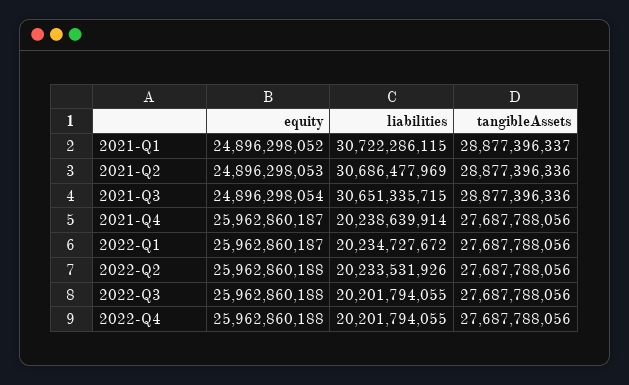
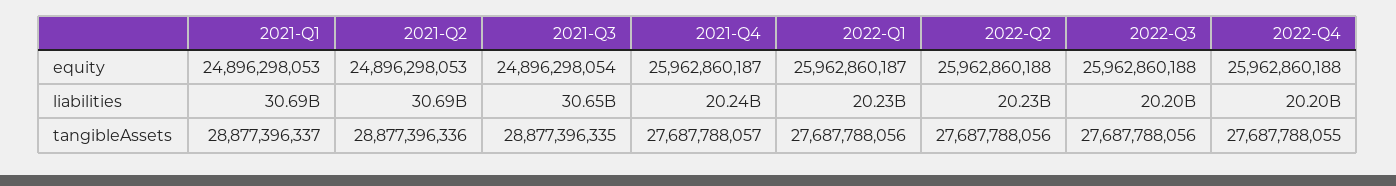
  {
    "equity": {
-     "2021-Q1": 24896298052,
+     "2021-Q1": 24896298053,
      "2021-Q2": 24896298053,
      "2021-Q3": 24896298054,
      "2021-Q4": 25962860187,
      "2022-Q1": 25962860187,
      "2022-Q2": 25962860188,
      "2022-Q3": 25962860188,
      "2022-Q4": 25962860188
    },
    "liabilities": {
-     "2021-Q1": 30722286115,
+     "2021-Q1": 30690000000,
      "2021-Q2": 30686477969,
      "2021-Q3": 30651335715,
      "2021-Q4": 20238639914,
      "2022-Q1": 20234727672,
      "2022-Q2": 20233531926,
      "2022-Q3": 20201794055,
      "2022-Q4": 20201794055
    },
    "tangibleAssets": {
      "2021-Q1": 28877396337,
      "2021-Q2": 28877396336,
-     "2021-Q3": 28877396336,
+     "2021-Q3": 28877396335,
-     "2021-Q4": 27687788056,
+     "2021-Q4": 27687788057,
      "2022-Q1": 27687788056,
      "2022-Q2": 27687788056,
      "2022-Q3": 27687788056,
-     "2022-Q4": 27687788056
+     "2022-Q4": 27687788055
    }
  }

